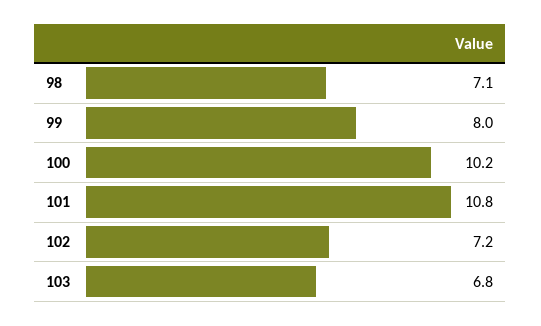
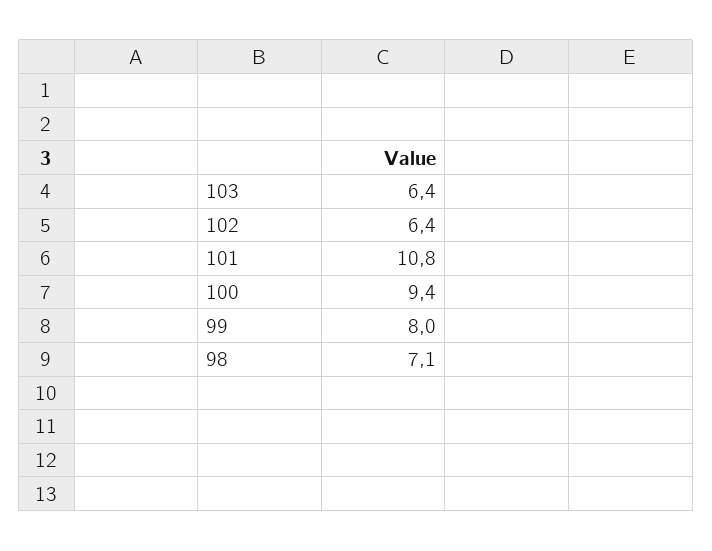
  {
    "98": 7.1,
    "99": 8,
-   "100": 10.2,
+   "100": 9.4,
    "101": 10.8,
-   "102": 7.2,
+   "102": 6.4,
-   "103": 6.8
+   "103": 6.4
  }

